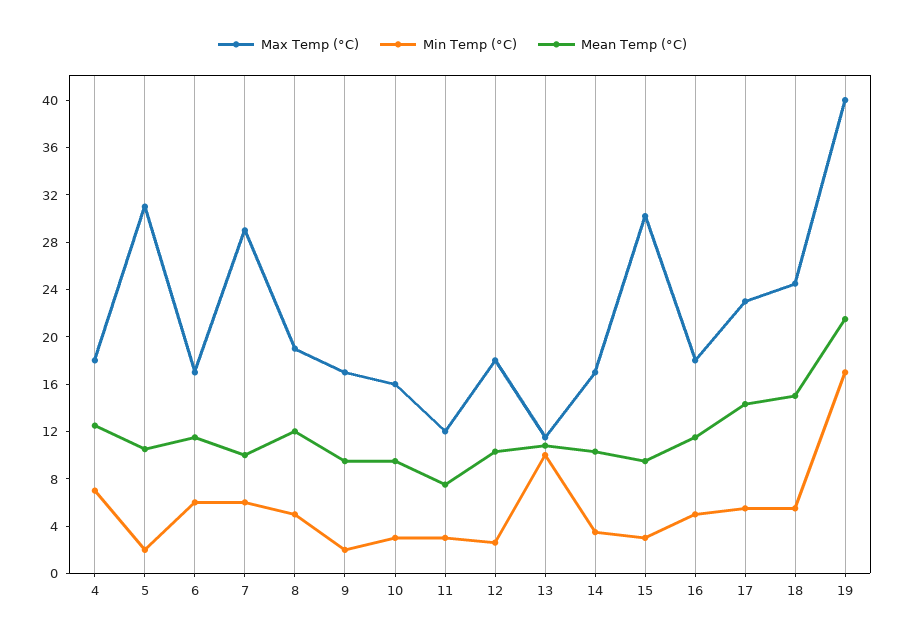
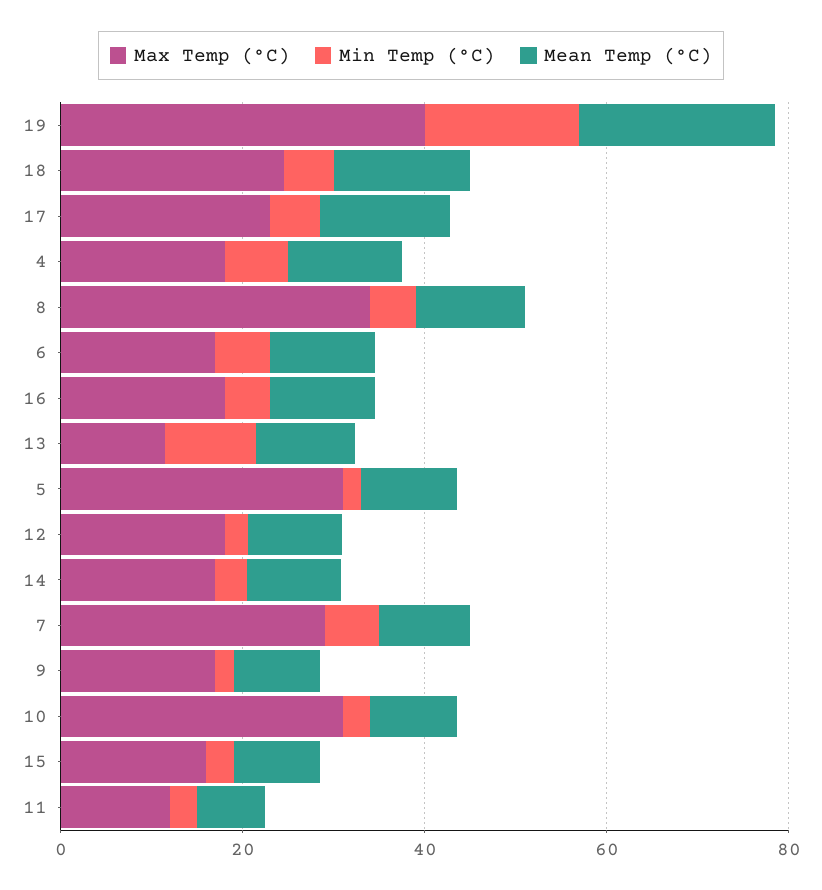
  {
    "Max Temp (°C)": {
      "4": 18,
      "5": 31,
      "6": 17,
      "7": 29,
-     "8": 19,
+     "8": 35,
      "9": 17,
-     "10": 16,
+     "10": 30,
      "11": 12,
      "12": 18,
      "13": 12,
      "14": 17,
-     "15": 30,
+     "15": 15,
      "16": 18,
      "17": 23,
      "18": 25,
      "19": 40
    },
    "Min Temp (°C)": {
      "4": 7,
      "5": 2,
      "6": 6,
      "7": 6,
      "8": 5,
      "9": 2,
      "10": 3,
      "11": 3,
      "12": 3,
      "13": 10,
      "14": 4,
      "15": 3,
      "16": 5,
      "17": 6,
      "18": 6,
      "19": 17
    },
    "Mean Temp (°C)": {
      "4": 13,
      "5": 11,
      "6": 12,
      "7": 10,
      "8": 12,
      "9": 10,
      "10": 10,
      "11": 8,
      "12": 10,
      "13": 11,
      "14": 10,
      "15": 10,
      "16": 12,
      "17": 14,
      "18": 15,
      "19": 22
    }
  }

